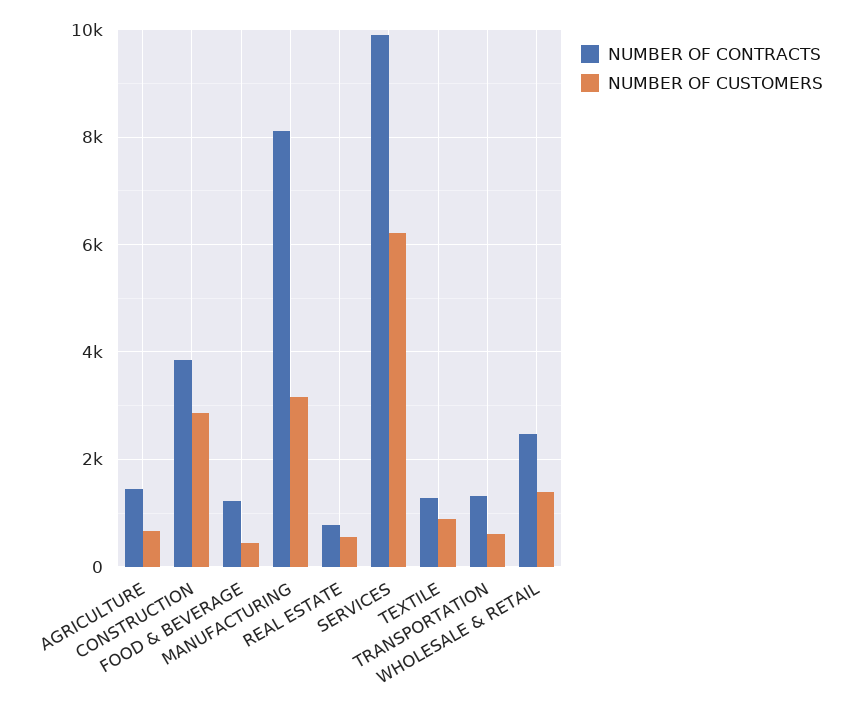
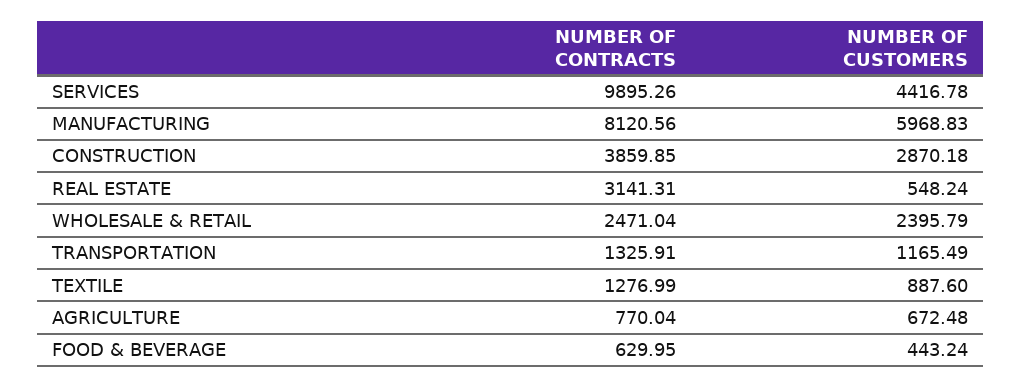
  {
    "NUMBER OF CONTRACTS": {
-     "AGRICULTURE": 1400,
+     "AGRICULTURE": 770.04,
      "CONSTRUCTION": 3859.85,
-     "FOOD & BEVERAGE": 1200,
+     "FOOD & BEVERAGE": 629.95,
      "MANUFACTURING": 8120.56,
-     "REAL ESTATE": 800,
+     "REAL ESTATE": 3141.31,
      "SERVICES": 9895.26,
      "TEXTILE": 1276.99,
      "TRANSPORTATION": 1325.91,
      "WHOLESALE & RETAIL": 2471.04
    },
    "NUMBER OF CUSTOMERS": {
      "AGRICULTURE": 672.48,
      "CONSTRUCTION": 2870.18,
      "FOOD & BEVERAGE": 443.24,
-     "MANUFACTURING": 3200,
+     "MANUFACTURING": 5968.83,
      "REAL ESTATE": 548.24,
-     "SERVICES": 6200,
+     "SERVICES": 4416.78,
      "TEXTILE": 887.6,
-     "TRANSPORTATION": 600,
+     "TRANSPORTATION": 1165.49,
-     "WHOLESALE & RETAIL": 1400
+     "WHOLESALE & RETAIL": 2395.79
    }
  }

